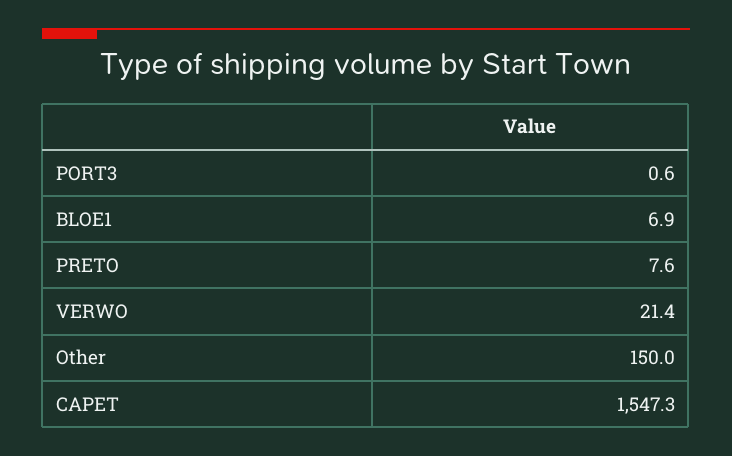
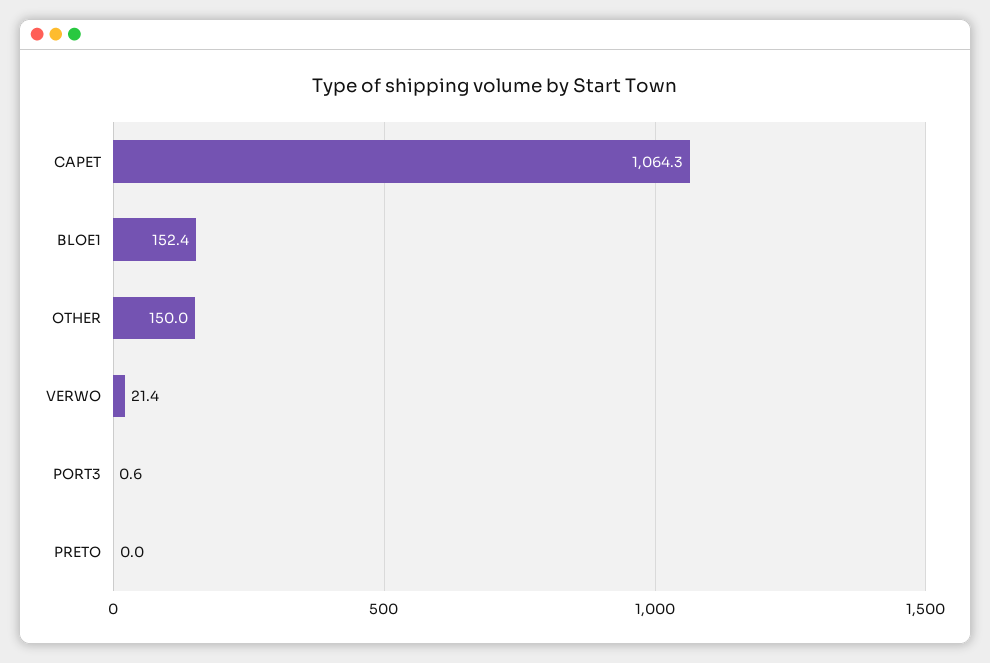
  {
    "PORT3": 0.6,
-   "BLOE1": 6.9,
+   "BLOE1": 152.4,
-   "PRETO": 7.6,
+   "PRETO": 0,
    "VERWO": 21.4,
    "Other": 150,
-   "CAPET": 1547.3
+   "CAPET": 1064.3
  }

